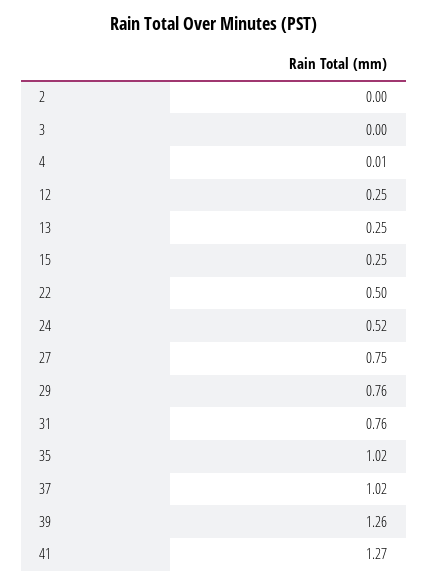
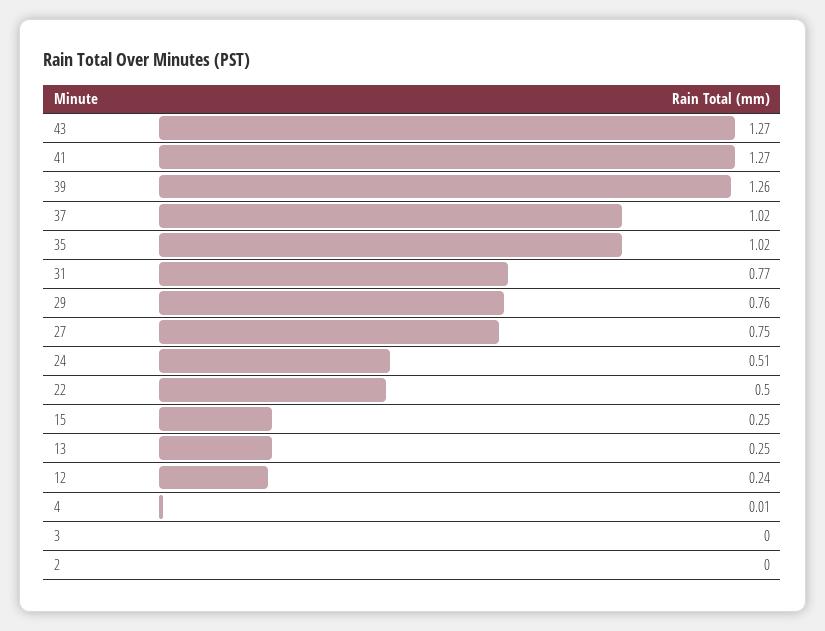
  {
    "2": 0,
    "3": 0,
    "4": 0.01,
-   "12": 0.25,
+   "12": 0.24,
    "13": 0.25,
    "15": 0.25,
    "22": 0.5,
-   "24": 0.52,
+   "24": 0.51,
    "27": 0.75,
    "29": 0.76,
-   "31": 0.76,
+   "31": 0.77,
    "35": 1.02,
    "37": 1.02,
    "39": 1.26,
-   "41": 1.27
+   "41": 1.27,
+   "43": 1.27
  }

